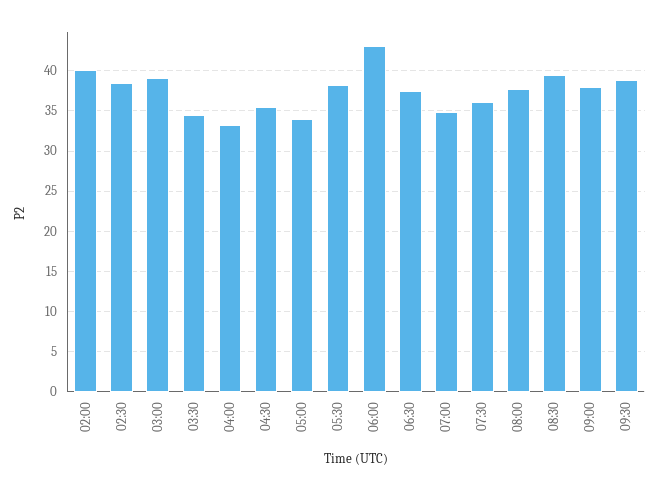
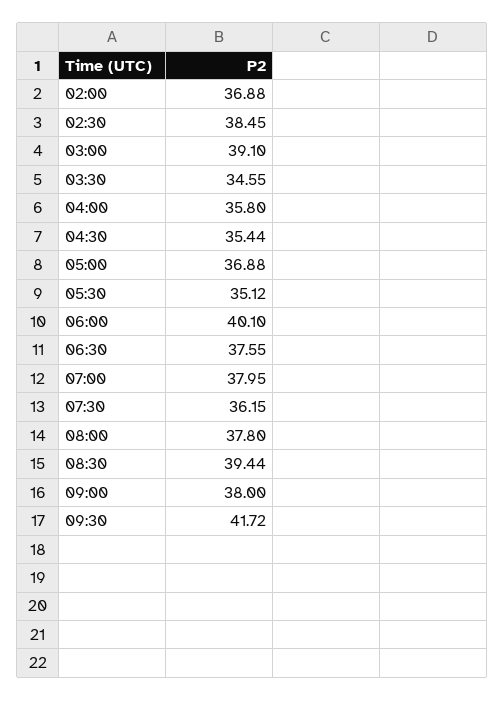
  {
-   "02:00": 40,
+   "02:00": 36.88,
    "02:30": 38.45,
    "03:00": 39.1,
    "03:30": 34.55,
-   "04:00": 33,
+   "04:00": 35.8,
    "04:30": 35.44,
-   "05:00": 34,
+   "05:00": 36.88,
-   "05:30": 38,
+   "05:30": 35.12,
-   "06:00": 43,
+   "06:00": 40.1,
    "06:30": 37.55,
-   "07:00": 35,
+   "07:00": 37.95,
    "07:30": 36.15,
    "08:00": 37.8,
    "08:30": 39.44,
    "09:00": 38,
-   "09:30": 39
+   "09:30": 41.72
  }

